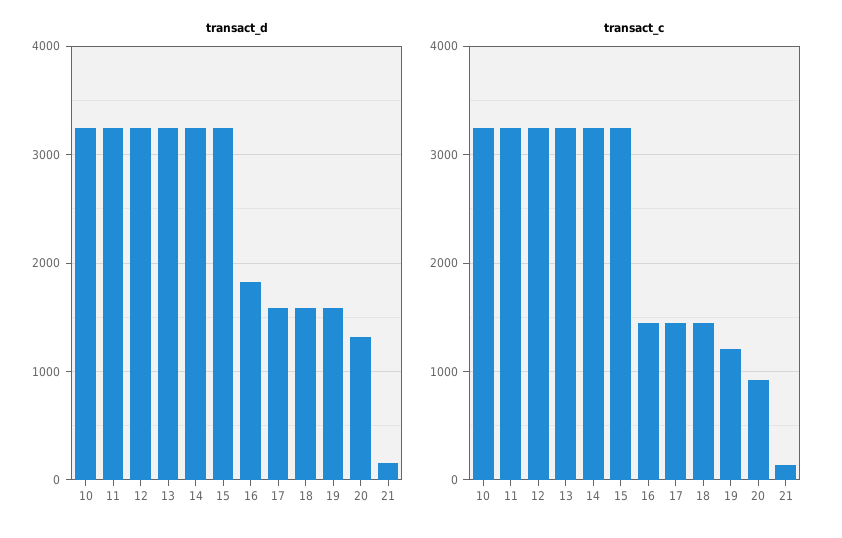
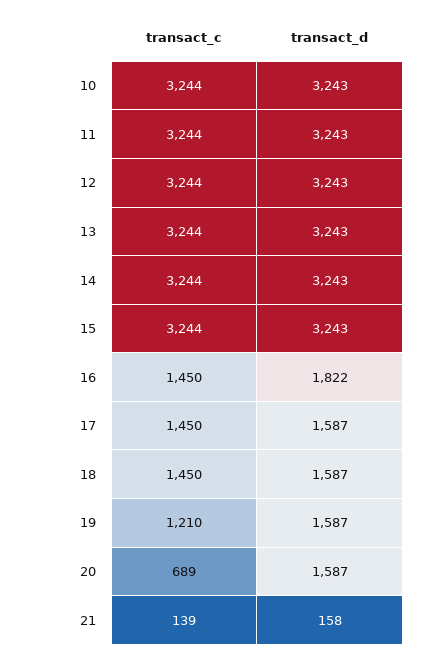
  {
    "transact_d": {
      "10": 3243,
      "11": 3243,
      "12": 3243,
      "13": 3243,
      "14": 3243,
      "15": 3243,
      "16": 1822,
      "17": 1587,
      "18": 1587,
      "19": 1587,
-     "20": 1300,
+     "20": 1587,
      "21": 158
    },
    "transact_c": {
      "10": 3244,
      "11": 3244,
      "12": 3244,
      "13": 3244,
      "14": 3244,
      "15": 3244,
      "16": 1450,
      "17": 1450,
      "18": 1450,
      "19": 1210,
-     "20": 900,
+     "20": 689,
      "21": 139
    }
  }

